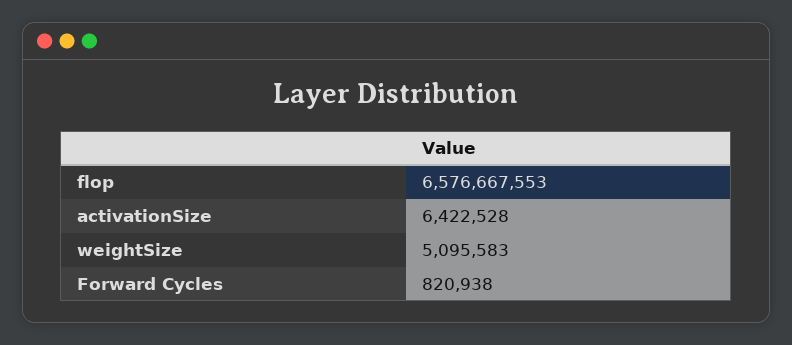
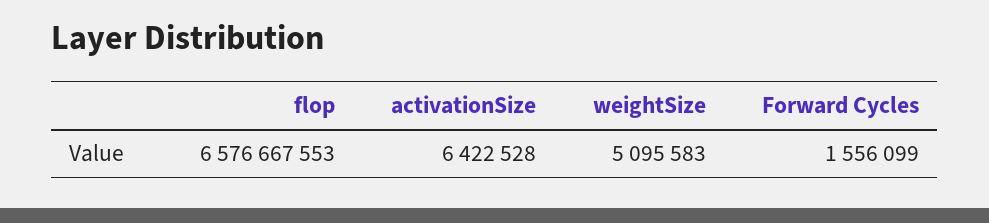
  {
    "flop": 6576667553,
    "activationSize": 6422528,
    "weightSize": 5095583,
-   "Forward Cycles": 820938
+   "Forward Cycles": 1556099
  }

